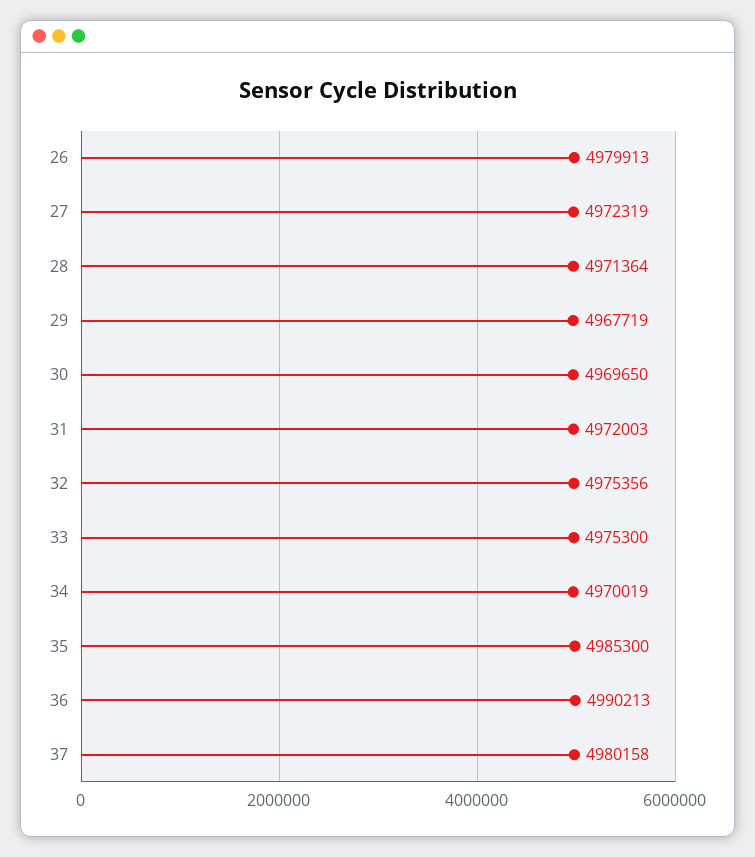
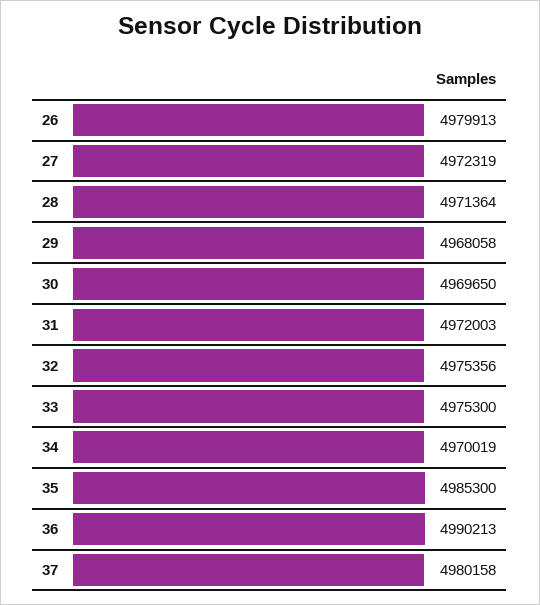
  {
    "26": 4979913,
    "27": 4972319,
    "28": 4971364,
-   "29": 4967719,
+   "29": 4968058,
    "30": 4969650,
    "31": 4972003,
    "32": 4975356,
    "33": 4975300,
    "34": 4970019,
    "35": 4985300,
    "36": 4990213,
    "37": 4980158
  }

